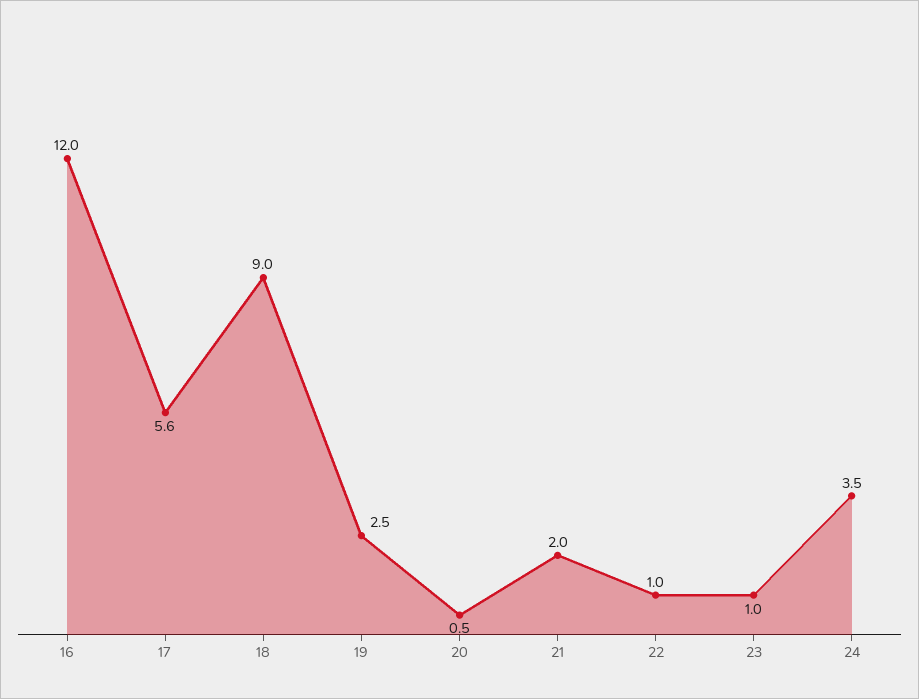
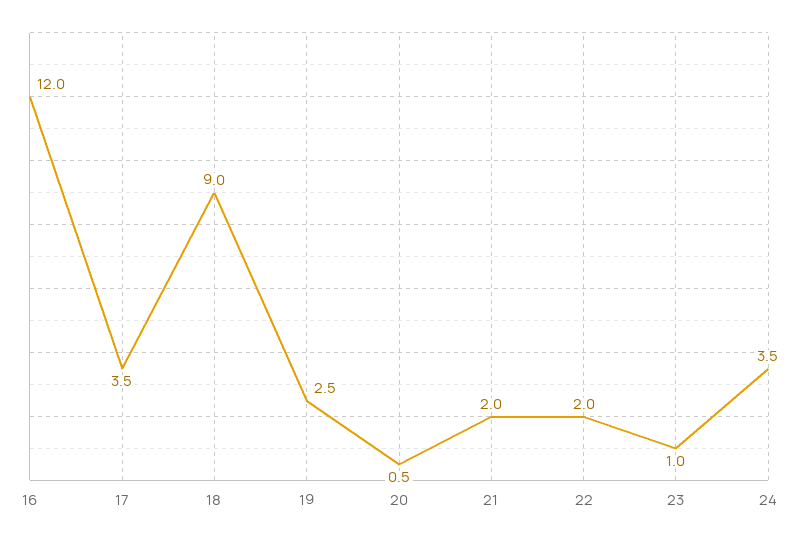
  {
    "16": 12,
-   "17": 5.6,
+   "17": 3.5,
    "18": 9,
    "19": 2.5,
    "20": 0.5,
    "21": 2,
-   "22": 1,
+   "22": 2,
    "23": 1,
    "24": 3.5
  }

